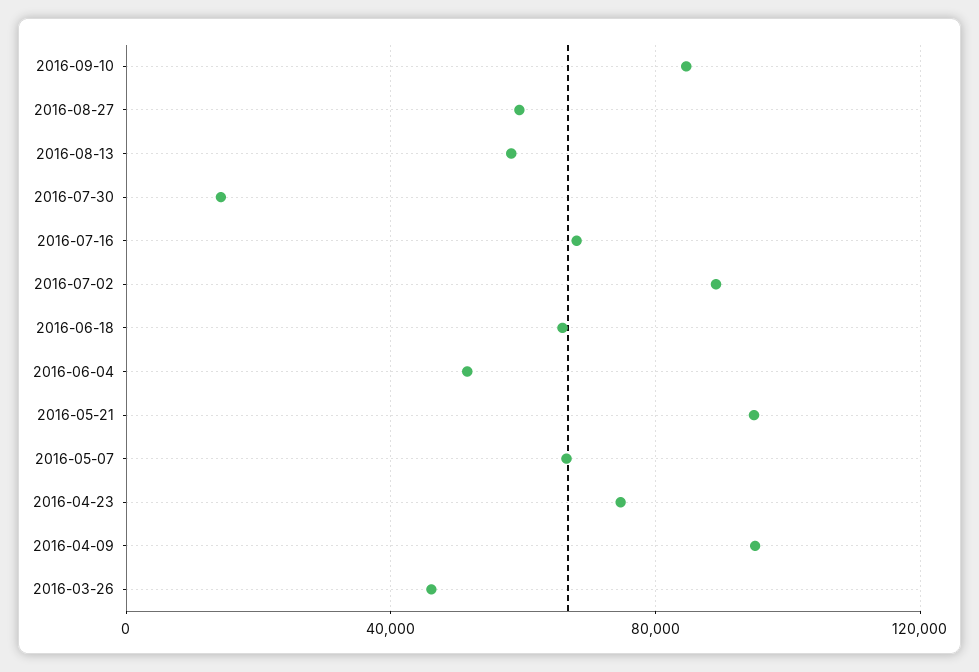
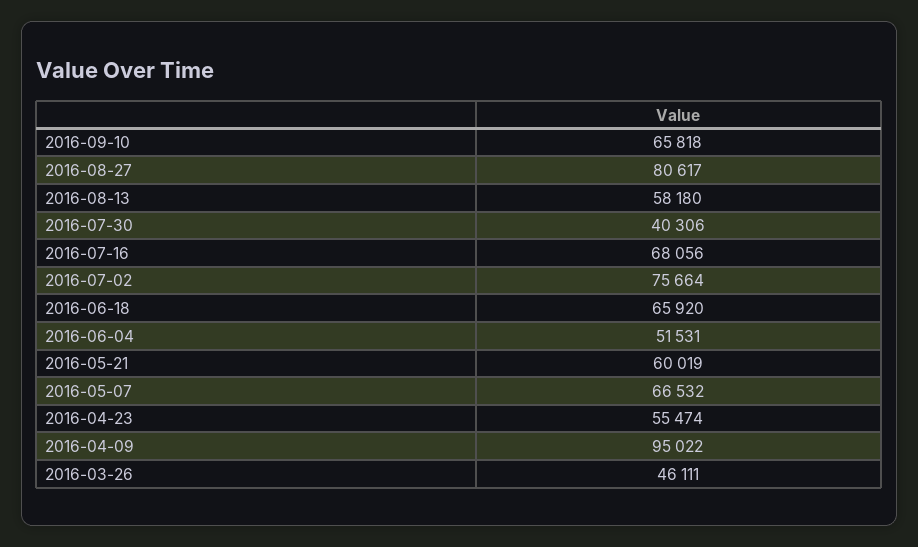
  {
-   "2016-09-10": 85000,
+   "2016-09-10": 65818,
-   "2016-08-27": 60000,
+   "2016-08-27": 80617,
    "2016-08-13": 58180,
-   "2016-07-30": 15000,
+   "2016-07-30": 40306,
    "2016-07-16": 68056,
-   "2016-07-02": 90000,
+   "2016-07-02": 75664,
    "2016-06-18": 65920,
    "2016-06-04": 51531,
-   "2016-05-21": 95000,
+   "2016-05-21": 60019,
    "2016-05-07": 66532,
-   "2016-04-23": 75000,
+   "2016-04-23": 55474,
    "2016-04-09": 95022,
    "2016-03-26": 46111
  }

